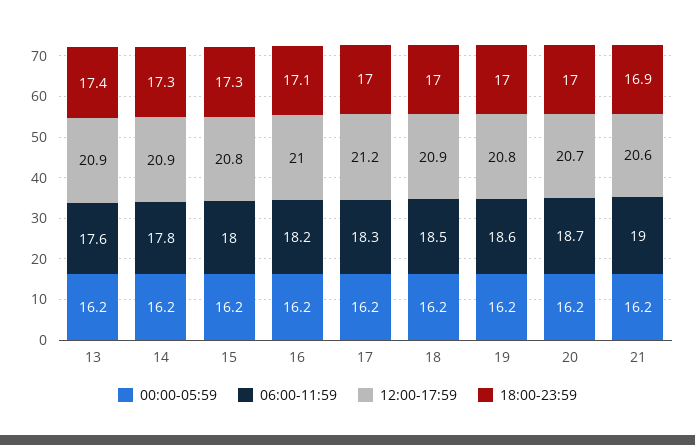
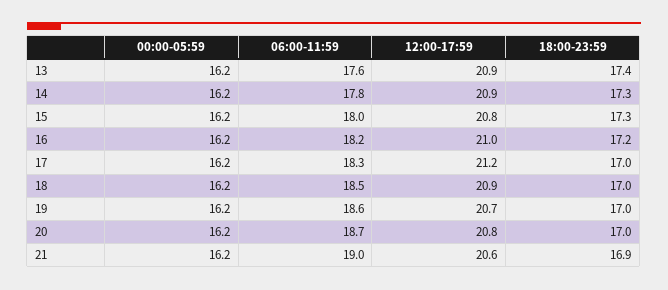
  {
    "00:00-05:59": {
      "13": 16.2,
      "14": 16.2,
      "15": 16.2,
      "16": 16.2,
      "17": 16.2,
      "18": 16.2,
      "19": 16.2,
      "20": 16.2,
      "21": 16.2
    },
    "06:00-11:59": {
      "13": 17.6,
      "14": 17.8,
      "15": 18,
      "16": 18.2,
      "17": 18.3,
      "18": 18.5,
      "19": 18.6,
      "20": 18.7,
      "21": 19
    },
    "12:00-17:59": {
      "13": 20.9,
      "14": 20.9,
      "15": 20.8,
      "16": 21,
      "17": 21.2,
      "18": 20.9,
-     "19": 20.8,
+     "19": 20.7,
-     "20": 20.7,
+     "20": 20.8,
      "21": 20.6
    },
    "18:00-23:59": {
      "13": 17.4,
      "14": 17.3,
      "15": 17.3,
-     "16": 17.1,
+     "16": 17.2,
      "17": 17,
      "18": 17,
      "19": 17,
      "20": 17,
      "21": 16.9
    }
  }

